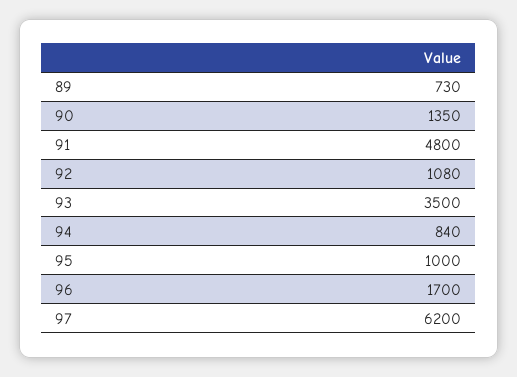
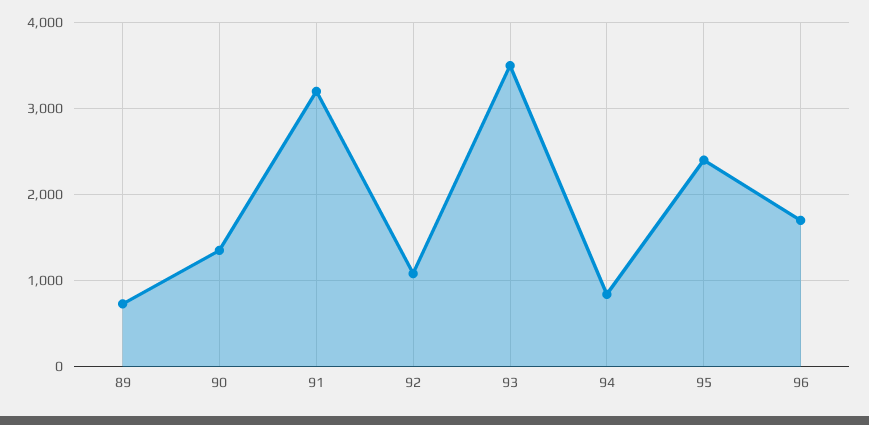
  {
    "89": 730,
    "90": 1350,
-   "91": 4800,
+   "91": 3200,
    "92": 1080,
    "93": 3500,
    "94": 840,
-   "95": 1000,
+   "95": 2400,
-   "96": 1700,
+   "96": 1700
-   "97": 6200
  }

